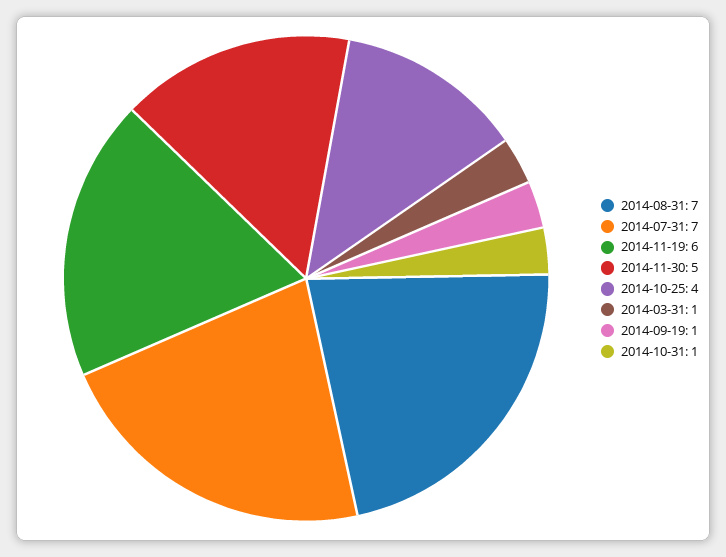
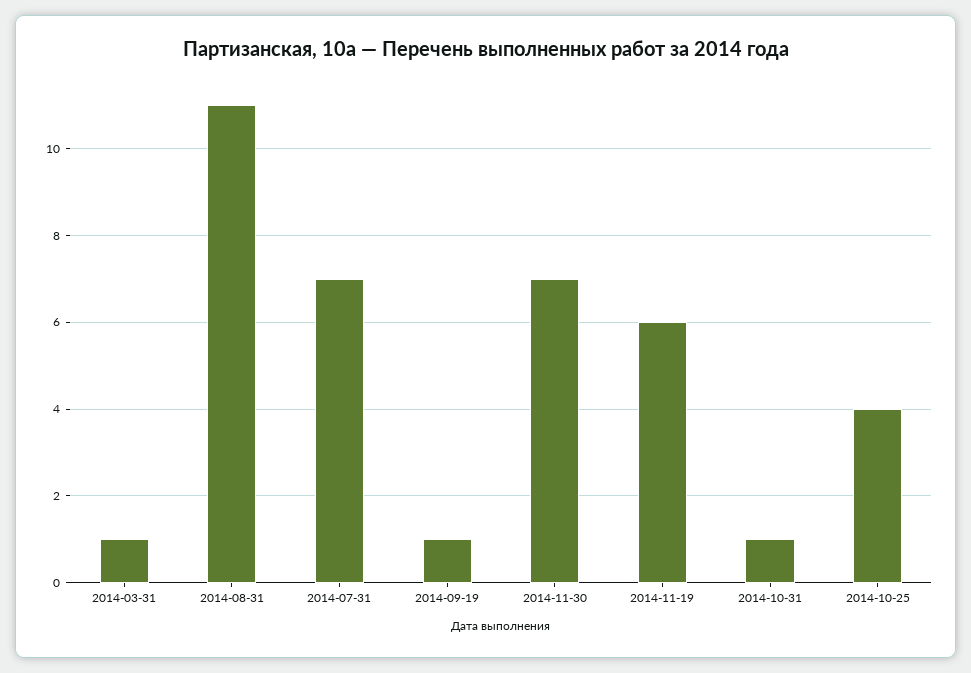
  {
-   "2014-08-31": 7,
+   "2014-08-31": 11,
    "2014-07-31": 7,
    "2014-11-19": 6,
-   "2014-11-30": 5,
+   "2014-11-30": 7,
    "2014-10-25": 4,
    "2014-03-31": 1,
    "2014-09-19": 1,
    "2014-10-31": 1
  }

